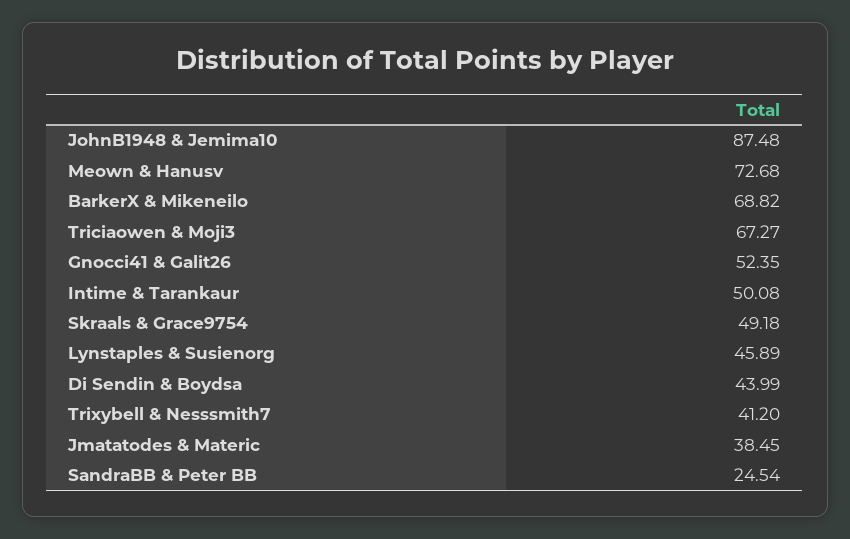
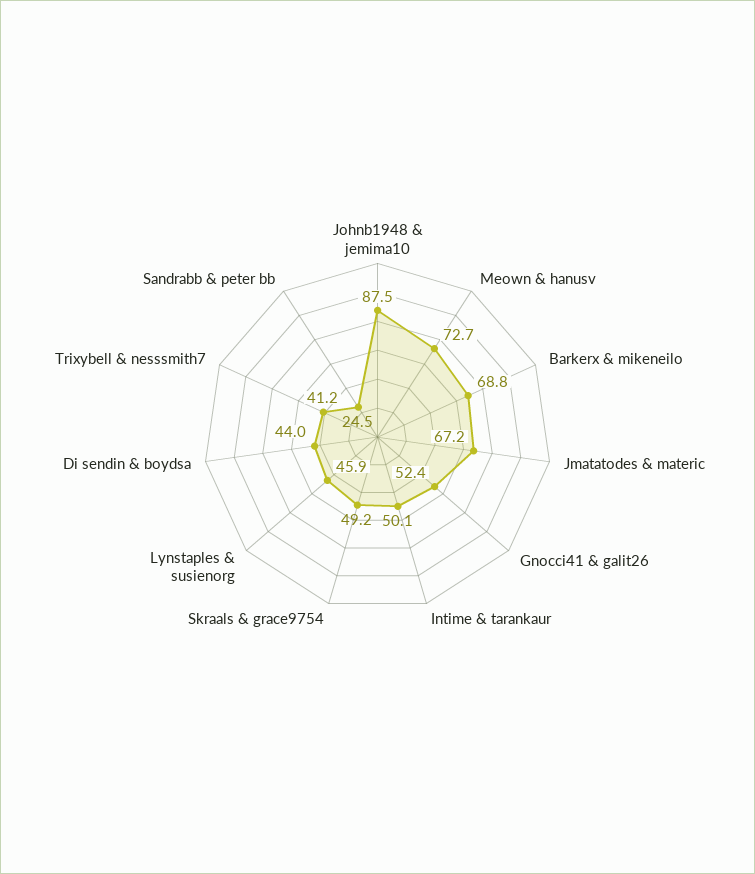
  {
    "JohnB1948 & Jemima10": 87.48,
    "Meown & Hanusv": 72.68,
    "BarkerX & Mikeneilo": 68.82,
-   "Triciaowen & Moji3": 67.27,
    "Gnocci41 & Galit26": 52.35,
    "Intime & Tarankaur": 50.08,
    "Skraals & Grace9754": 49.18,
    "Lynstaples & Susienorg": 45.89,
    "Di Sendin & Boydsa": 43.99,
    "Trixybell & Nesssmith7": 41.2,
-   "Jmatatodes & Materic": 38.45,
+   "Jmatatodes & Materic": 67.2,
    "SandraBB & Peter BB": 24.54
  }

